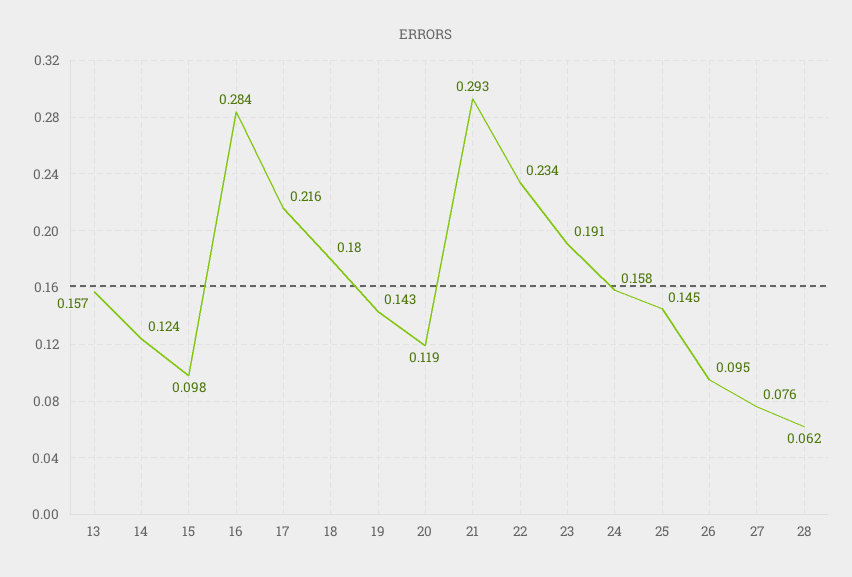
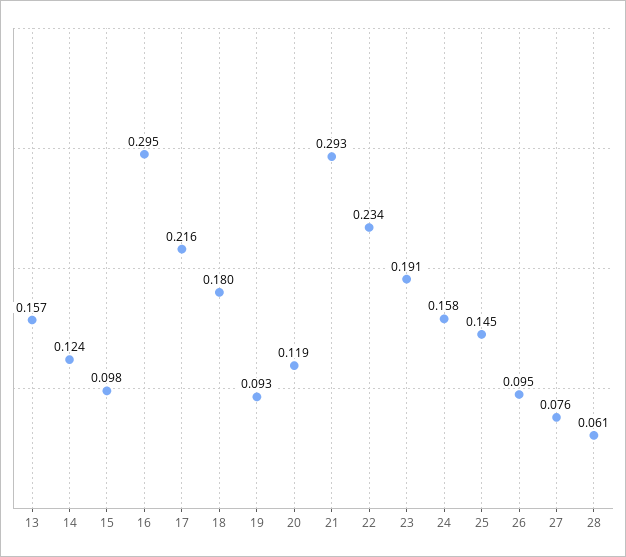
  {
    "13": 0.157,
    "14": 0.124,
    "15": 0.098,
-   "16": 0.284,
+   "16": 0.295,
    "17": 0.216,
    "18": 0.18,
-   "19": 0.143,
+   "19": 0.093,
    "20": 0.119,
    "21": 0.293,
    "22": 0.234,
    "23": 0.191,
    "24": 0.158,
    "25": 0.145,
    "26": 0.095,
    "27": 0.076,
-   "28": 0.062
+   "28": 0.061
  }

